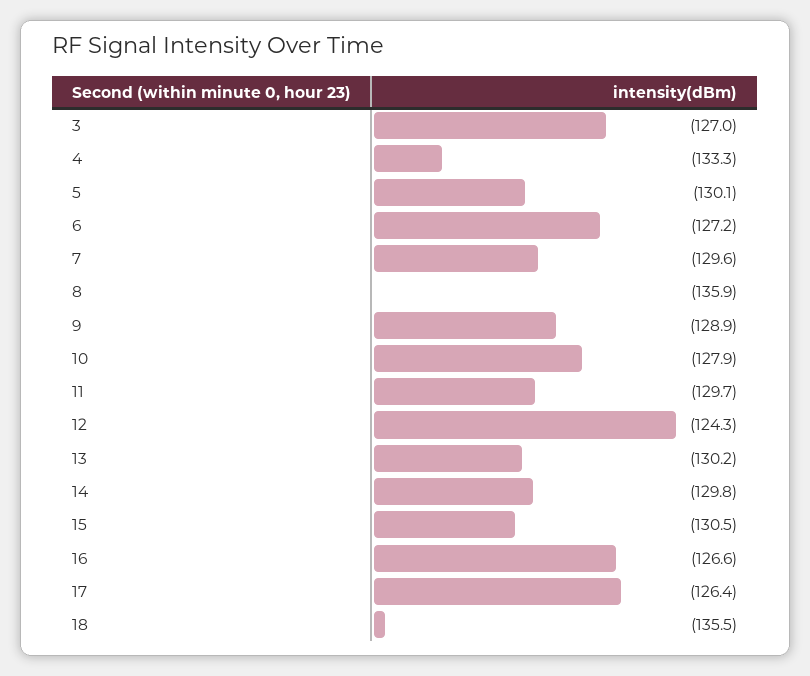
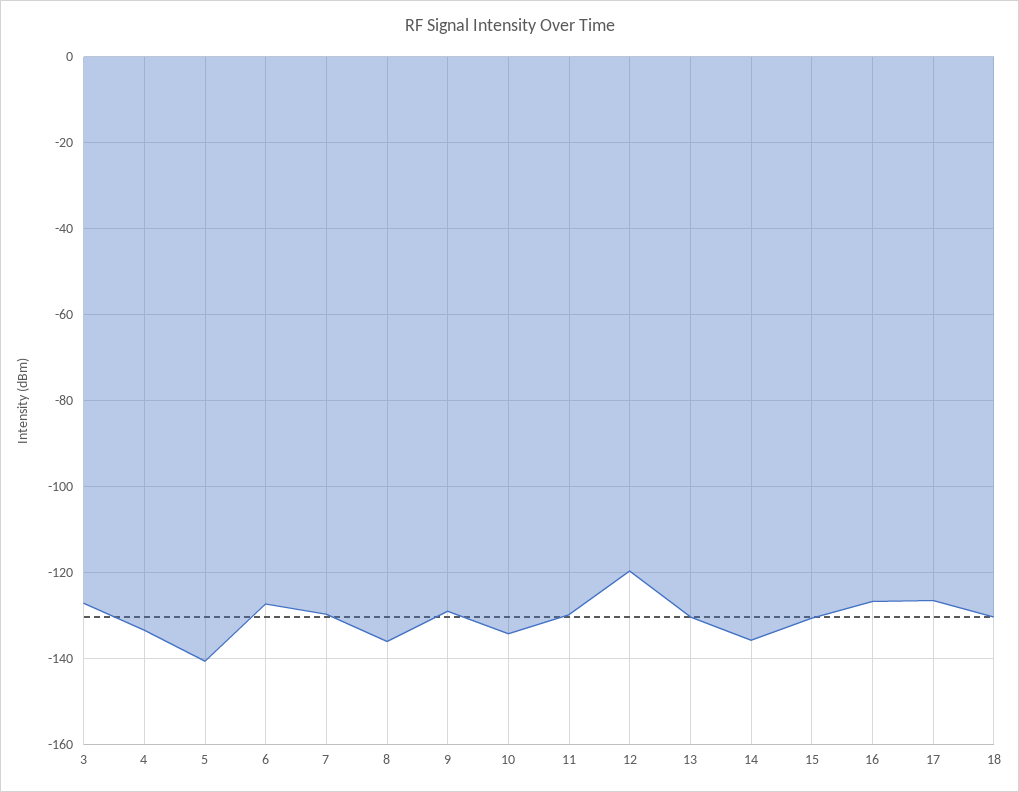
  {
    "3": -127,
    "4": -133.3,
-   "5": -130.1,
+   "5": -140,
    "6": -127.2,
    "7": -129.6,
    "8": -135.9,
    "9": -128.9,
-   "10": -127.9,
+   "10": -134,
    "11": -129.7,
-   "12": -124.3,
+   "12": -120,
    "13": -130.2,
-   "14": -129.8,
+   "14": -136,
    "15": -130.5,
    "16": -126.6,
    "17": -126.4,
-   "18": -135.5
+   "18": -130
  }

